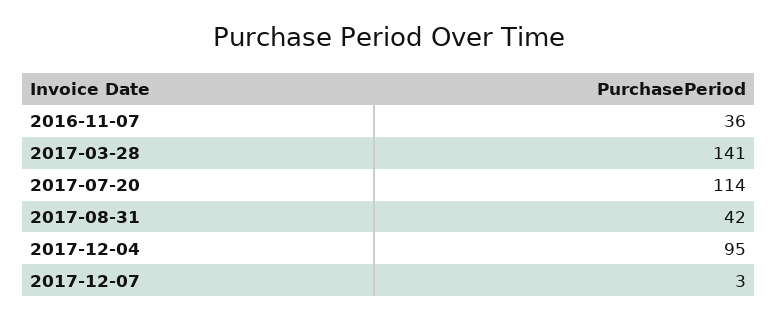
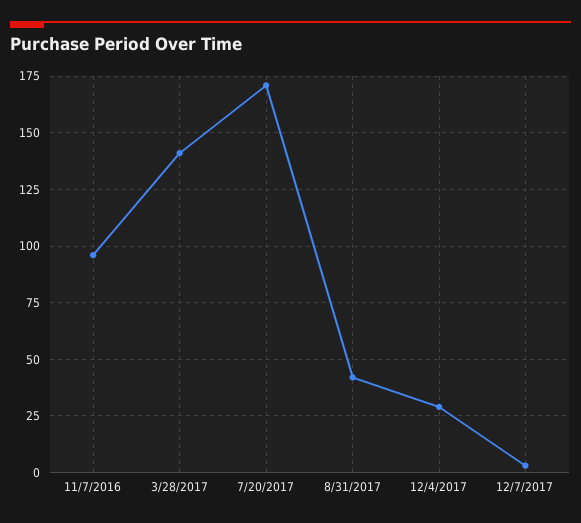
  {
-   "2016-11-07": 36,
+   "2016-11-07": 95,
    "2017-03-28": 141,
-   "2017-07-20": 114,
+   "2017-07-20": 170,
    "2017-08-31": 42,
-   "2017-12-04": 95,
+   "2017-12-04": 30,
    "2017-12-07": 3
  }

